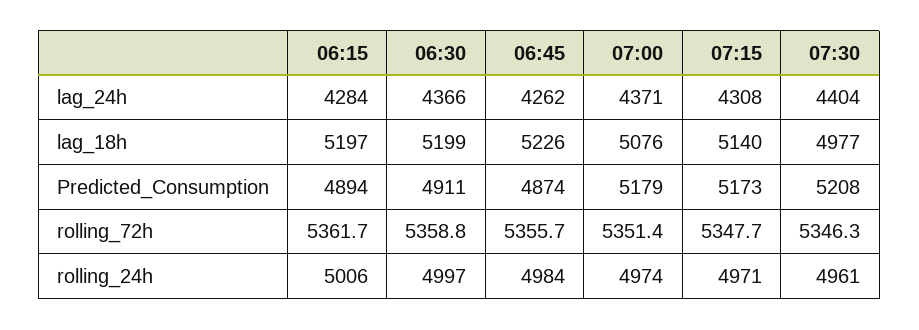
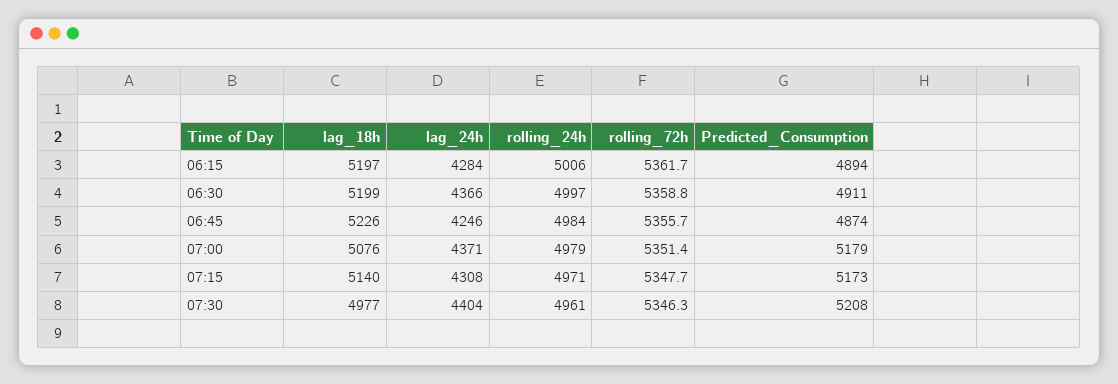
  {
    "06:15": {
      "lag_24h": 4284,
      "lag_18h": 5197,
      "Predicted_Consumption": 4894,
      "rolling_72h": 5361.7,
      "rolling_24h": 5006
    },
    "06:30": {
      "lag_24h": 4366,
      "lag_18h": 5199,
      "Predicted_Consumption": 4911,
      "rolling_72h": 5358.8,
      "rolling_24h": 4997
    },
    "06:45": {
-     "lag_24h": 4262,
+     "lag_24h": 4246,
      "lag_18h": 5226,
      "Predicted_Consumption": 4874,
      "rolling_72h": 5355.7,
      "rolling_24h": 4984
    },
    "07:00": {
      "lag_24h": 4371,
      "lag_18h": 5076,
      "Predicted_Consumption": 5179,
      "rolling_72h": 5351.4,
-     "rolling_24h": 4974
+     "rolling_24h": 4979
    },
    "07:15": {
      "lag_24h": 4308,
      "lag_18h": 5140,
      "Predicted_Consumption": 5173,
      "rolling_72h": 5347.7,
      "rolling_24h": 4971
    },
    "07:30": {
      "lag_24h": 4404,
      "lag_18h": 4977,
      "Predicted_Consumption": 5208,
      "rolling_72h": 5346.3,
      "rolling_24h": 4961
    }
  }

